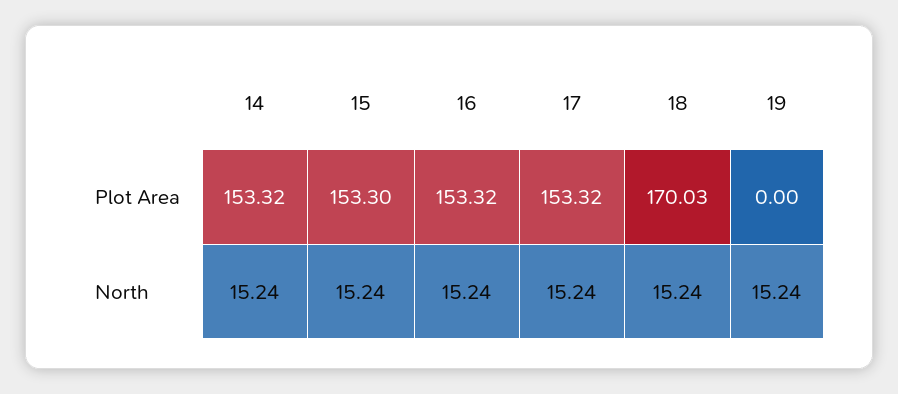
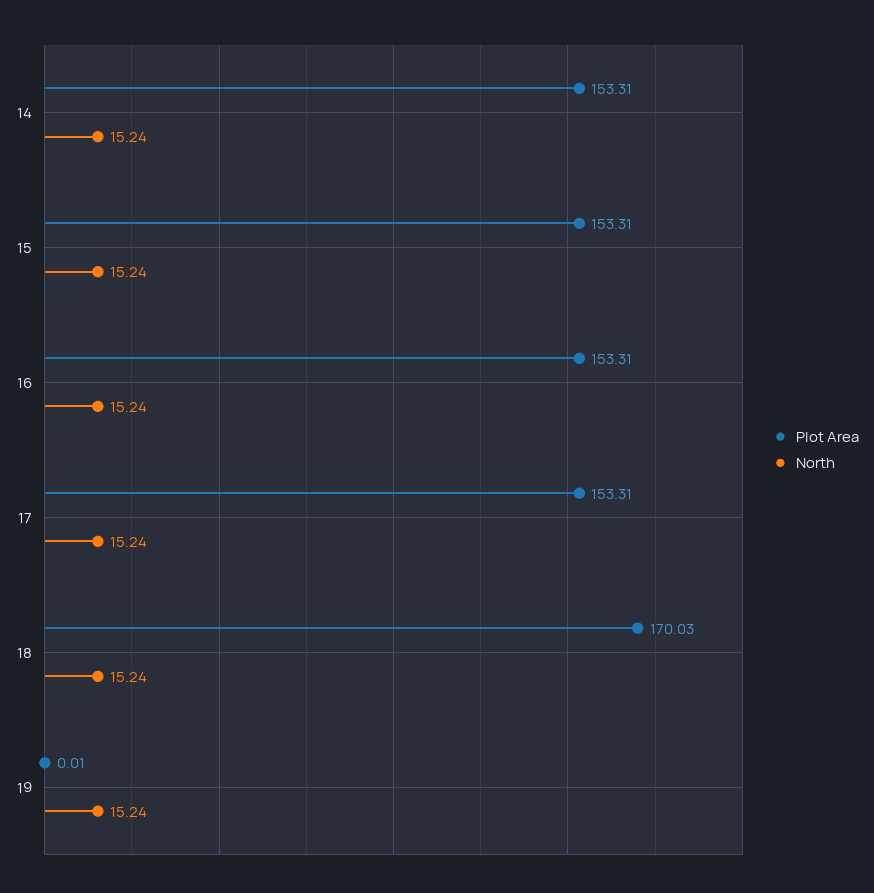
  {
    "Plot Area": {
-     "14": 153.32,
+     "14": 153.31,
-     "15": 153.3,
+     "15": 153.31,
-     "16": 153.32,
+     "16": 153.31,
-     "17": 153.32,
+     "17": 153.31,
      "18": 170.03,
-     "19": 0
+     "19": 0.01
    },
    "North": {
      "14": 15.24,
      "15": 15.24,
      "16": 15.24,
      "17": 15.24,
      "18": 15.24,
      "19": 15.24
    }
  }

